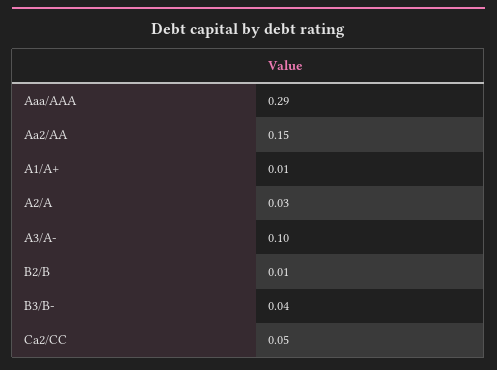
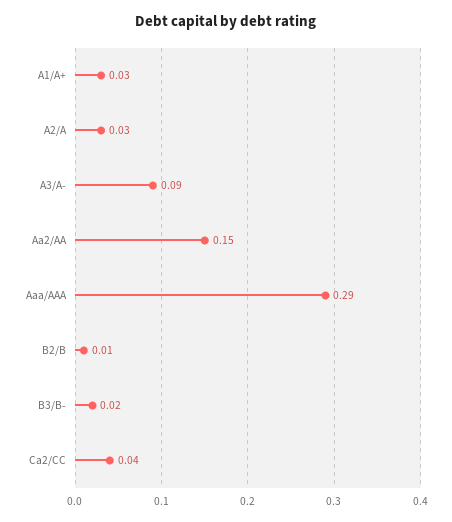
  {
    "Aaa/AAA": 0.29,
    "Aa2/AA": 0.15,
-   "A1/A+": 0.01,
+   "A1/A+": 0.03,
    "A2/A": 0.03,
-   "A3/A-": 0.1,
+   "A3/A-": 0.09,
    "B2/B": 0.01,
-   "B3/B-": 0.04,
+   "B3/B-": 0.02,
-   "Ca2/CC": 0.05
+   "Ca2/CC": 0.04
  }

